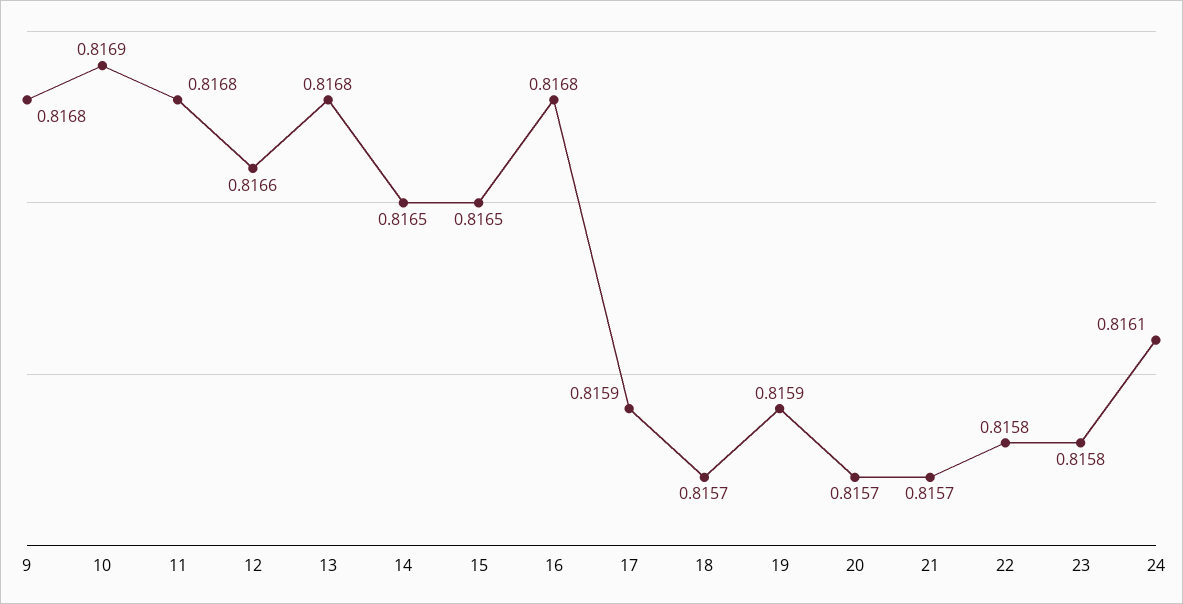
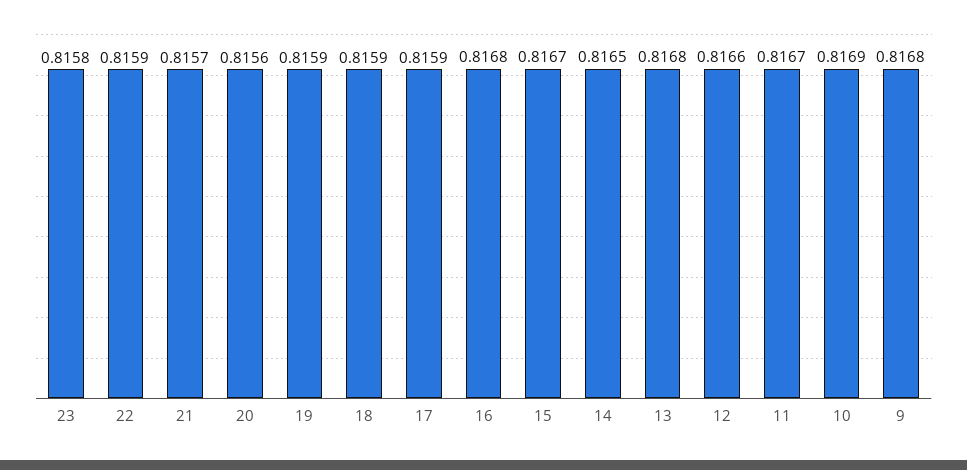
  {
    "9": 0.8168,
    "10": 0.8169,
-   "11": 0.8168,
+   "11": 0.8167,
    "12": 0.8166,
    "13": 0.8168,
    "14": 0.8165,
-   "15": 0.8165,
+   "15": 0.8167,
    "16": 0.8168,
    "17": 0.8159,
-   "18": 0.8157,
+   "18": 0.8159,
    "19": 0.8159,
-   "20": 0.8157,
+   "20": 0.8156,
    "21": 0.8157,
-   "22": 0.8158,
+   "22": 0.8159,
-   "23": 0.8158,
+   "23": 0.8158
-   "24": 0.8161
  }

